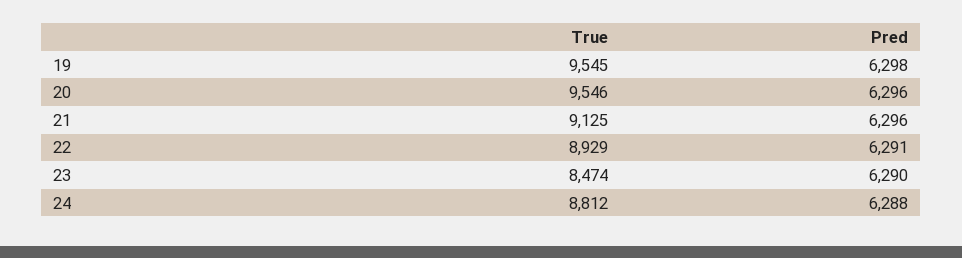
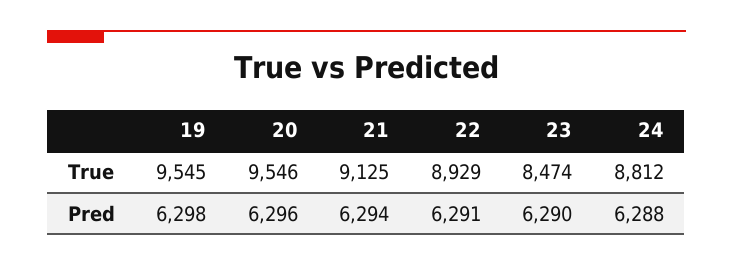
  {
    "True": {
      "19": 9545,
      "20": 9546,
      "21": 9125,
      "22": 8929,
      "23": 8474,
      "24": 8812
    },
    "Pred": {
      "19": 6298,
      "20": 6296,
-     "21": 6296,
+     "21": 6294,
      "22": 6291,
      "23": 6290,
      "24": 6288
    }
  }

